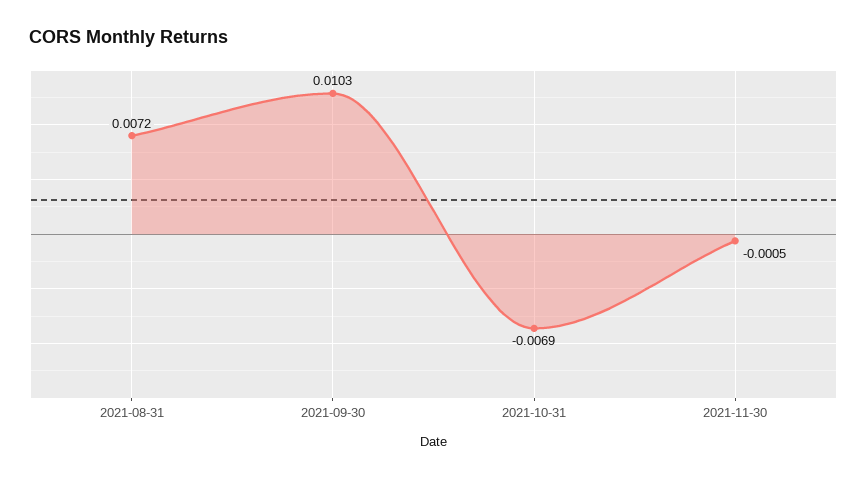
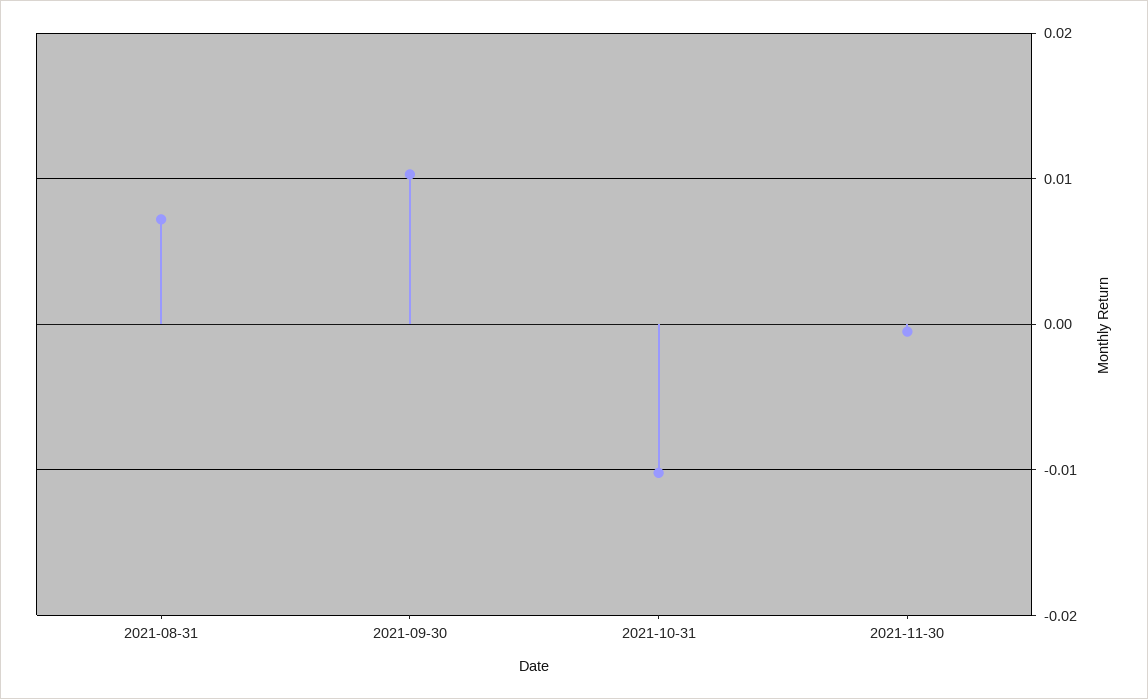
  {
    "2021-08-31": 0.0072,
    "2021-09-30": 0.0103,
-   "2021-10-31": -0.0069,
+   "2021-10-31": -0.01,
    "2021-11-30": -0.0005
  }

